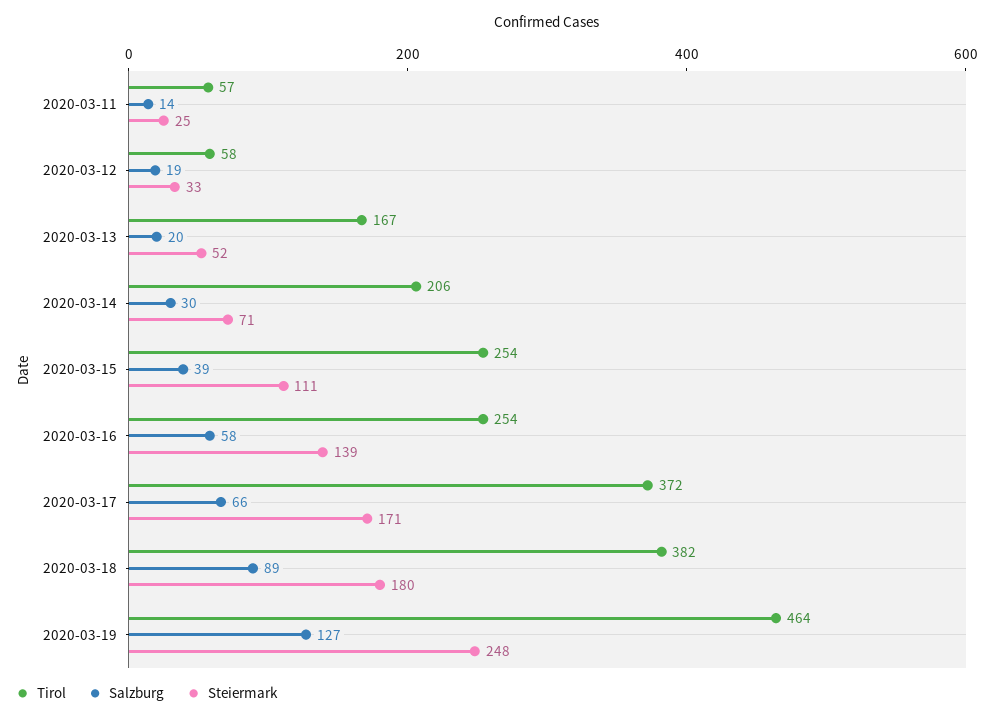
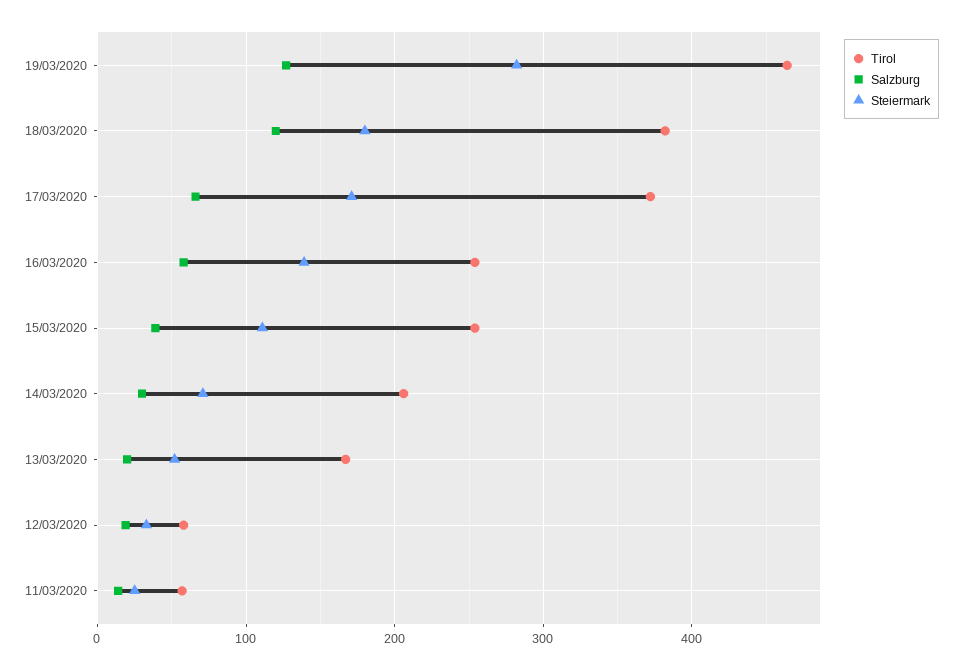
  {
    "Tirol": {
      "2020-03-11": 57,
      "2020-03-12": 58,
      "2020-03-13": 167,
      "2020-03-14": 206,
      "2020-03-15": 254,
      "2020-03-16": 254,
      "2020-03-17": 372,
      "2020-03-18": 382,
      "2020-03-19": 464
    },
    "Salzburg": {
      "2020-03-11": 14,
      "2020-03-12": 19,
      "2020-03-13": 20,
      "2020-03-14": 30,
      "2020-03-15": 39,
      "2020-03-16": 58,
      "2020-03-17": 66,
-     "2020-03-18": 89,
+     "2020-03-18": 120,
      "2020-03-19": 127
    },
    "Steiermark": {
      "2020-03-11": 25,
      "2020-03-12": 33,
      "2020-03-13": 52,
      "2020-03-14": 71,
      "2020-03-15": 111,
      "2020-03-16": 139,
      "2020-03-17": 171,
      "2020-03-18": 180,
-     "2020-03-19": 248
+     "2020-03-19": 280
    }
  }

